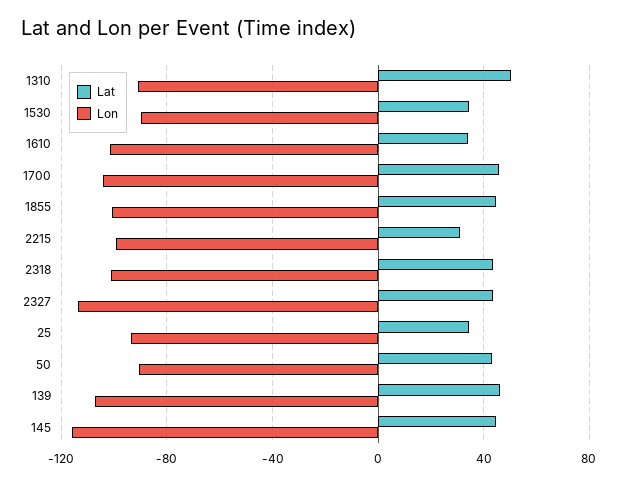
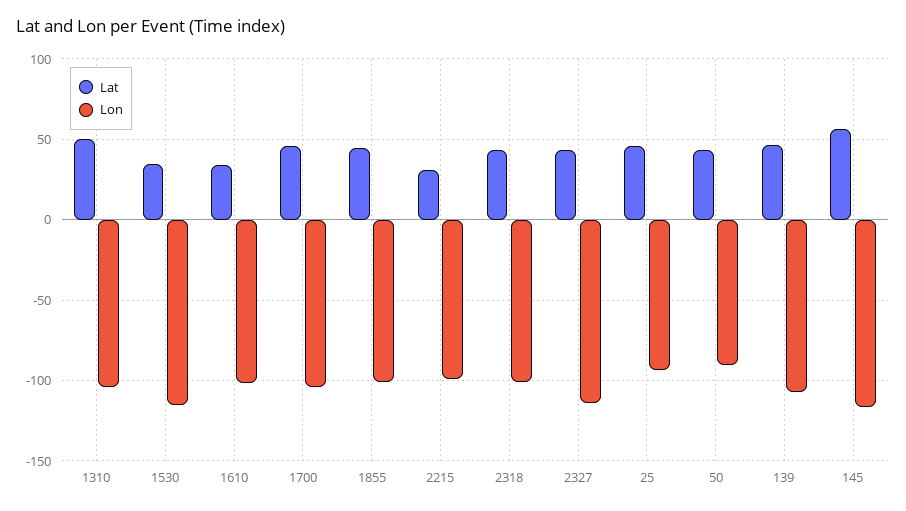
  {
    "Lat": {
      "1310": 50,
      "1530": 35,
      "1610": 35,
      "1700": 45,
      "1855": 45,
      "2215": 30,
      "2318": 45,
      "2327": 45,
-     "25": 35,
+     "25": 45,
      "50": 45,
      "139": 45,
-     "145": 45
+     "145": 55
    },
    "Lon": {
-     "1310": -90,
+     "1310": -105,
-     "1530": -90,
+     "1530": -115,
      "1610": -100,
      "1700": -105,
      "1855": -100,
      "2215": -100,
      "2318": -100,
      "2327": -115,
      "25": -95,
      "50": -90,
      "139": -105,
      "145": -115
    }
  }

